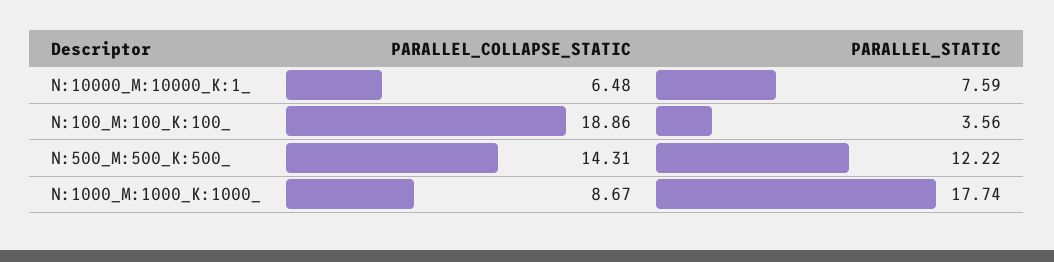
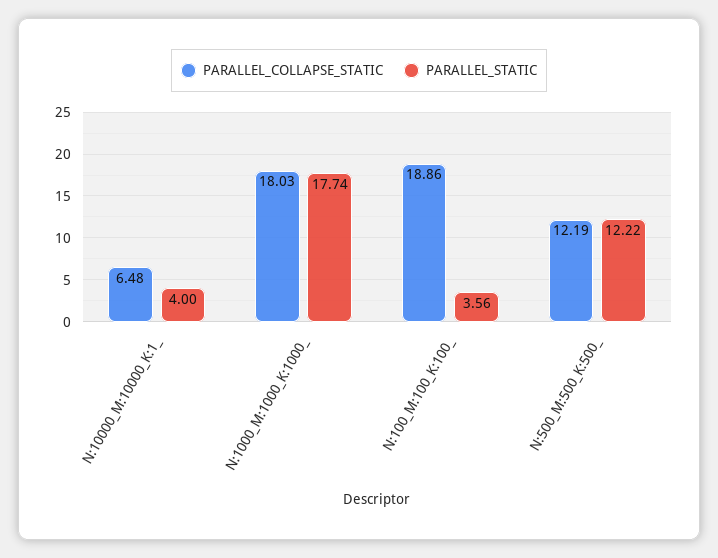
  {
    "PARALLEL_COLLAPSE_STATIC": {
      "N:10000_M:10000_K:1_": 6.48,
      "N:100_M:100_K:100_": 18.86,
-     "N:500_M:500_K:500_": 14.31,
+     "N:500_M:500_K:500_": 12.19,
-     "N:1000_M:1000_K:1000_": 8.67
+     "N:1000_M:1000_K:1000_": 18.03
    },
    "PARALLEL_STATIC": {
-     "N:10000_M:10000_K:1_": 7.59,
+     "N:10000_M:10000_K:1_": 4,
      "N:100_M:100_K:100_": 3.56,
      "N:500_M:500_K:500_": 12.22,
      "N:1000_M:1000_K:1000_": 17.74
    }
  }

